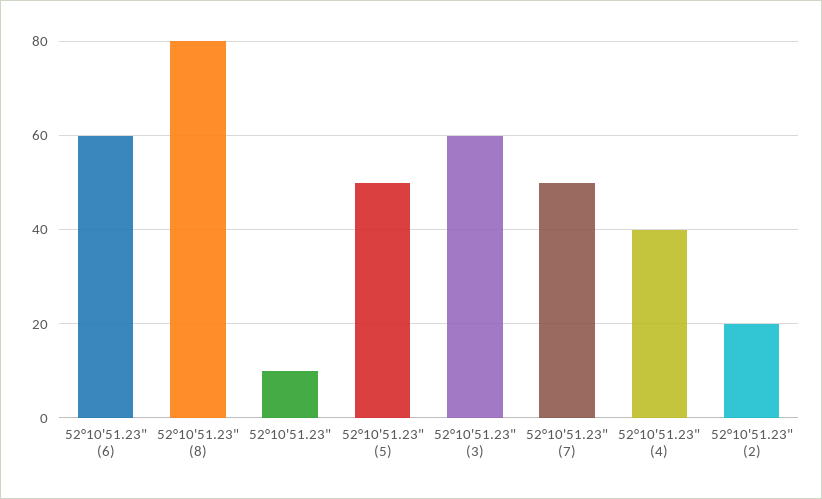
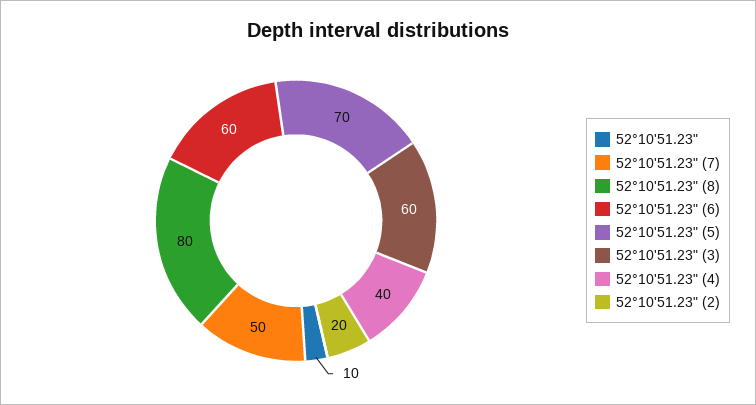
  {
    "52°10'51.23\" (6)": 60,
    "52°10'51.23\" (8)": 80,
    "52°10'51.23\"": 10,
-   "52°10'51.23\" (5)": 50,
+   "52°10'51.23\" (5)": 70,
    "52°10'51.23\" (3)": 60,
    "52°10'51.23\" (7)": 50,
    "52°10'51.23\" (4)": 40,
    "52°10'51.23\" (2)": 20
  }

